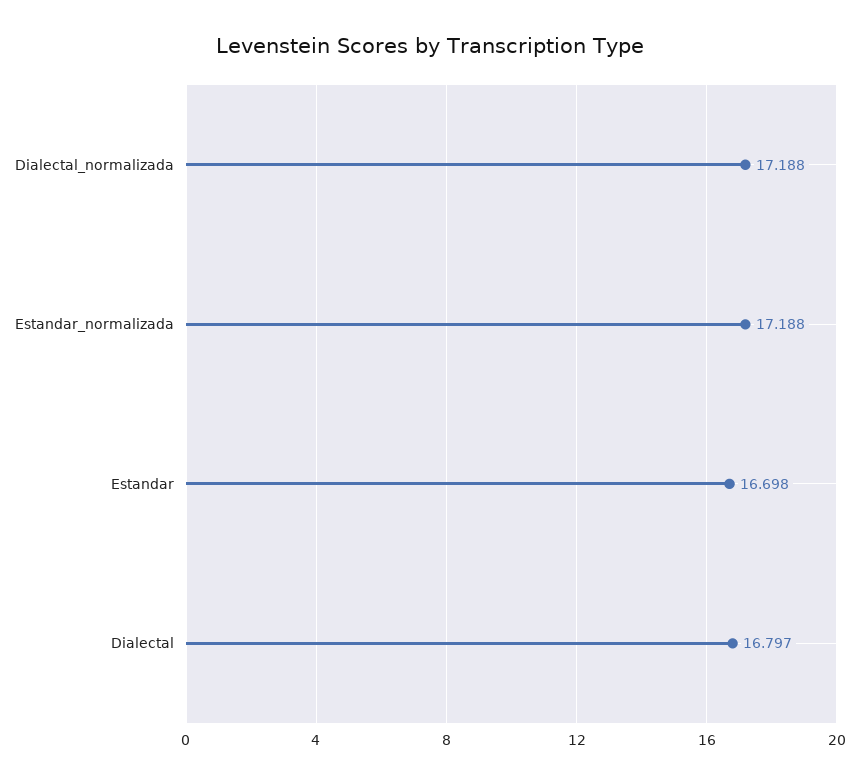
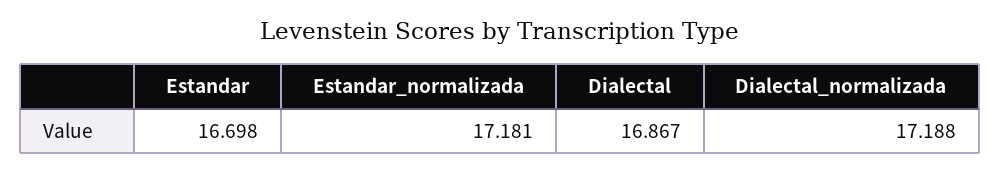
  {
    "Dialectal_normalizada": 17.188,
-   "Estandar_normalizada": 17.188,
+   "Estandar_normalizada": 17.181,
    "Estandar": 16.698,
-   "Dialectal": 16.797
+   "Dialectal": 16.867
  }

